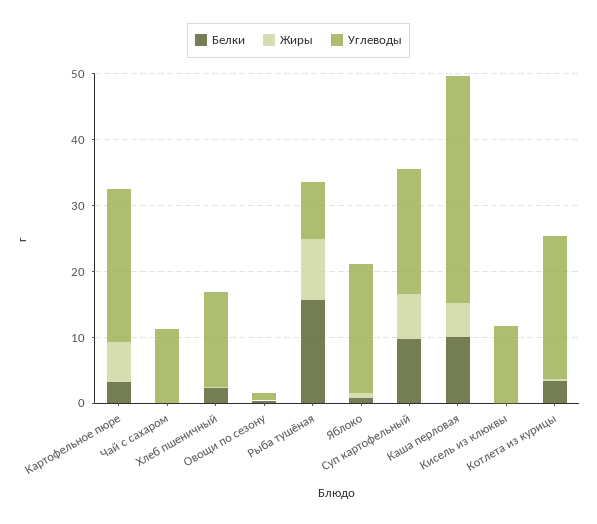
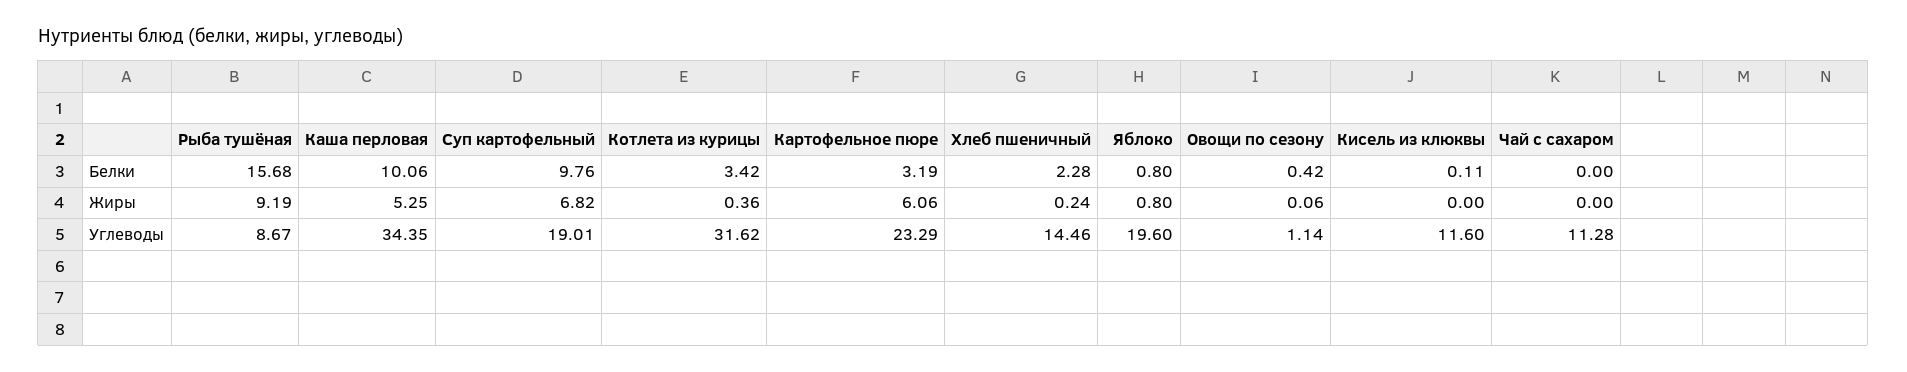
  {
    "Белки": {
      "Картофельное пюре": 3.19,
      "Чай с сахаром": 0,
      "Хлеб пшеничный": 2.28,
      "Овощи по сезону": 0.42,
      "Рыба тушёная": 15.68,
      "Яблоко": 0.8,
      "Суп картофельный": 9.76,
      "Каша перловая": 10.06,
      "Кисель из клюквы": 0.11,
      "Котлета из курицы": 3.42
    },
    "Жиры": {
      "Картофельное пюре": 6.06,
      "Чай с сахаром": 0,
      "Хлеб пшеничный": 0.24,
      "Овощи по сезону": 0.06,
      "Рыба тушёная": 9.19,
      "Яблоко": 0.8,
      "Суп картофельный": 6.82,
      "Каша перловая": 5.25,
      "Кисель из клюквы": 0,
      "Котлета из курицы": 0.36
    },
    "Углеводы": {
      "Картофельное пюре": 23.29,
      "Чай с сахаром": 11.28,
      "Хлеб пшеничный": 14.46,
      "Овощи по сезону": 1.14,
      "Рыба тушёная": 8.67,
      "Яблоко": 19.6,
      "Суп картофельный": 19.01,
      "Каша перловая": 34.35,
      "Кисель из клюквы": 11.6,
-     "Котлета из курицы": 22
+     "Котлета из курицы": 31.62
    }
  }

